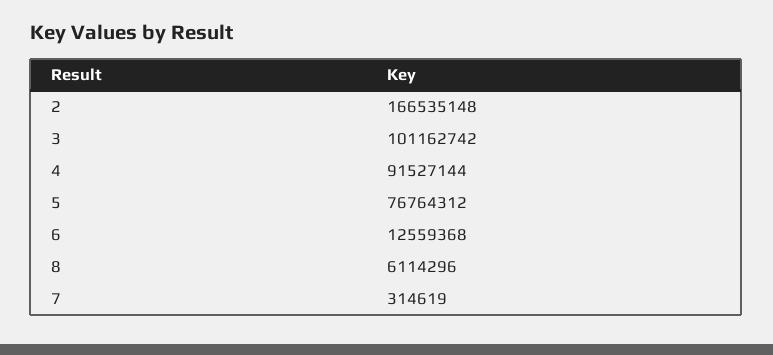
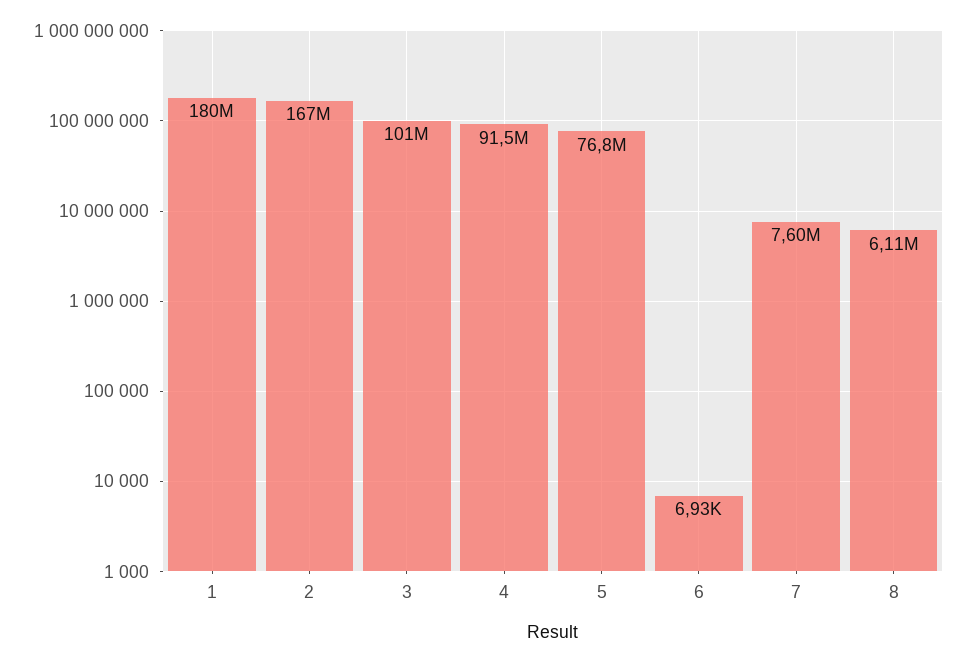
  {
    "2": 166535148,
    "3": 101162742,
    "4": 91527144,
    "5": 76764312,
-   "6": 12559368,
+   "6": 6930,
    "8": 6114296,
-   "7": 314619
+   "7": 7600000,
+   "1": 180000000
  }

